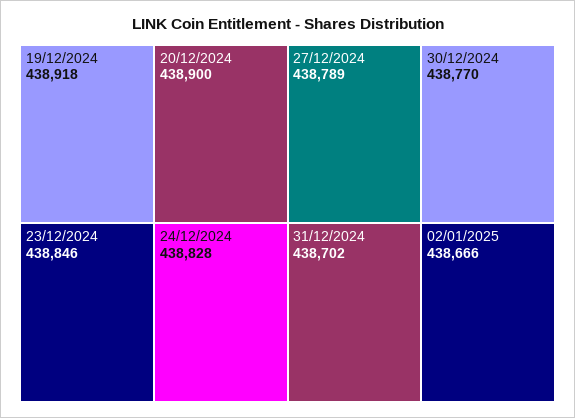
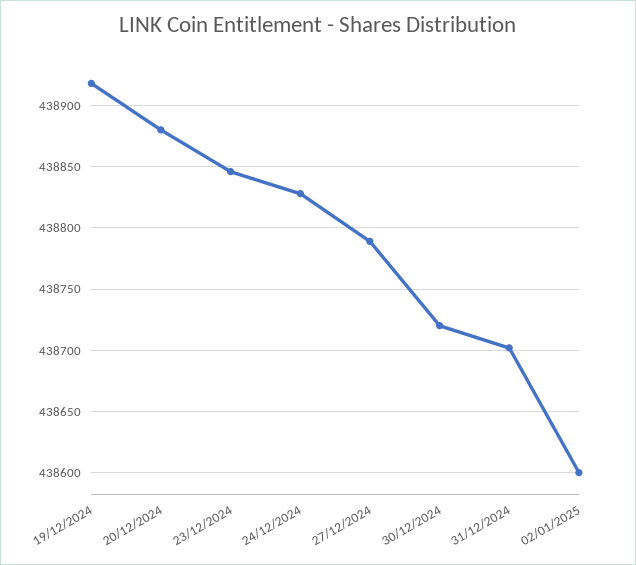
  {
    "19/12/2024": 438918,
-   "20/12/2024": 438900,
+   "20/12/2024": 438880,
    "23/12/2024": 438846,
    "24/12/2024": 438828,
    "27/12/2024": 438789,
-   "30/12/2024": 438770,
+   "30/12/2024": 438720,
    "31/12/2024": 438702,
-   "02/01/2025": 438666
+   "02/01/2025": 438600
  }

